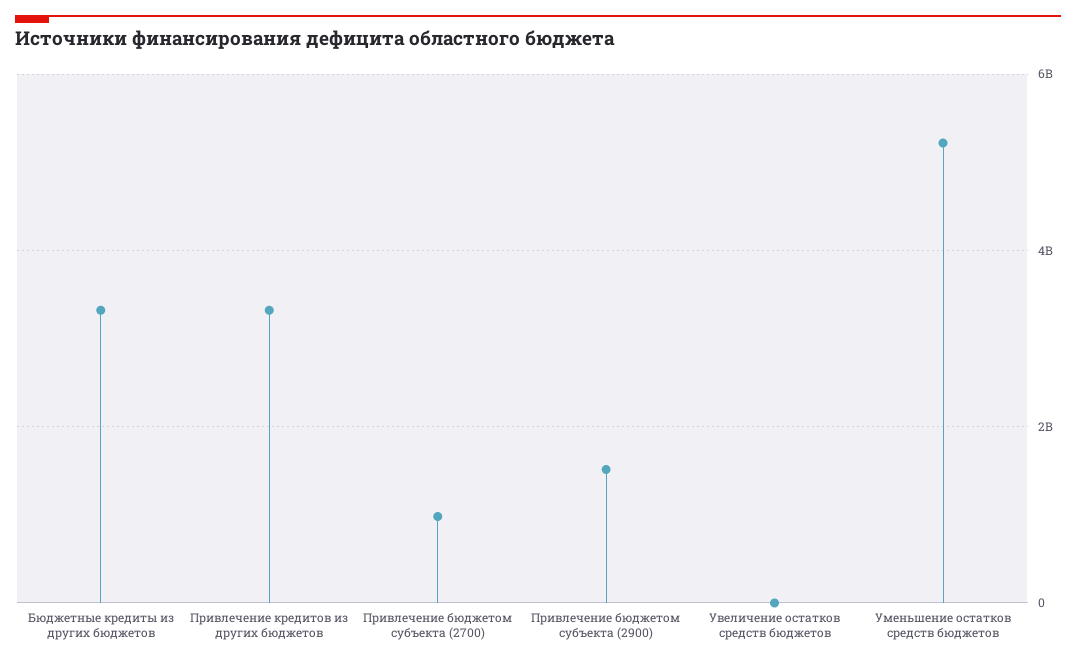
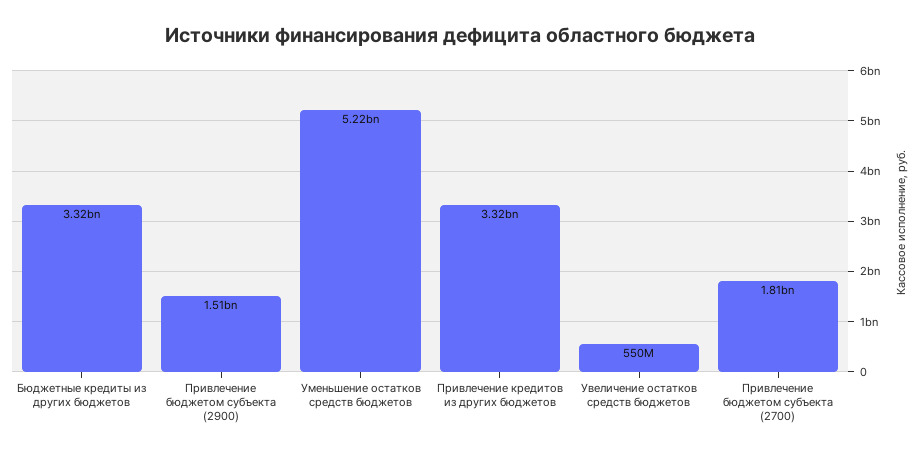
  {
    "Бюджетные кредиты из других бюджетов": 3320000000,
    "Привлечение кредитов из других бюджетов": 3320000000,
-   "Привлечение бюджетом субъекта (2700)": 1000000000,
+   "Привлечение бюджетом субъекта (2700)": 1810000000,
    "Привлечение бюджетом субъекта (2900)": 1510000000,
-   "Увеличение остатков средств бюджетов": 0,
+   "Увеличение остатков средств бюджетов": 550000000,
    "Уменьшение остатков средств бюджетов": 5220000000
  }

